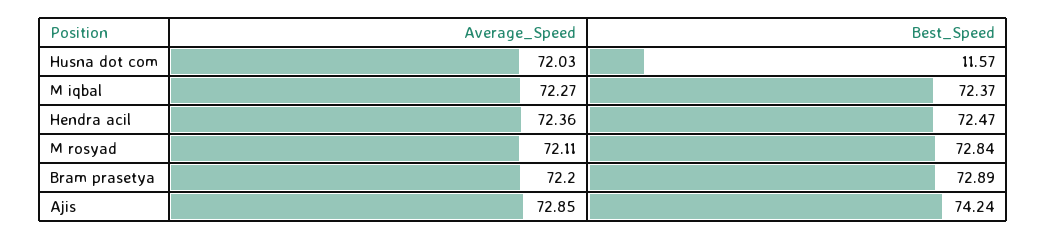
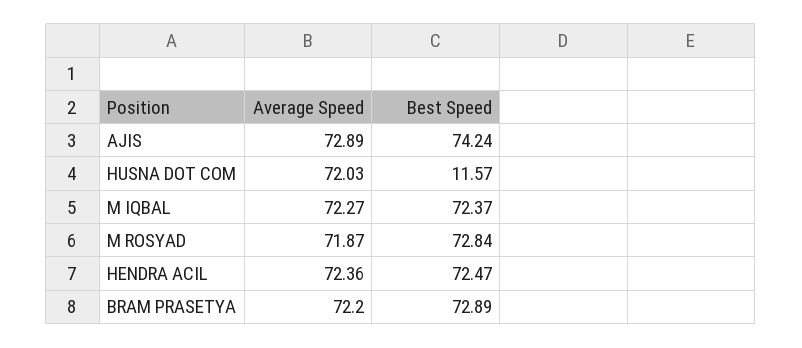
  {
    "Average_Speed": {
      "Husna dot com": 72.03,
      "M iqbal": 72.27,
      "Hendra acil": 72.36,
-     "M rosyad": 72.11,
+     "M rosyad": 71.87,
      "Bram prasetya": 72.2,
-     "Ajis": 72.85
+     "Ajis": 72.89
    },
    "Best_Speed": {
      "Husna dot com": 11.57,
      "M iqbal": 72.37,
      "Hendra acil": 72.47,
      "M rosyad": 72.84,
      "Bram prasetya": 72.89,
      "Ajis": 74.24
    }
  }

